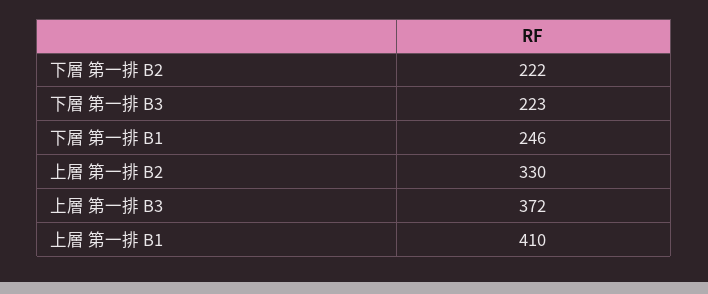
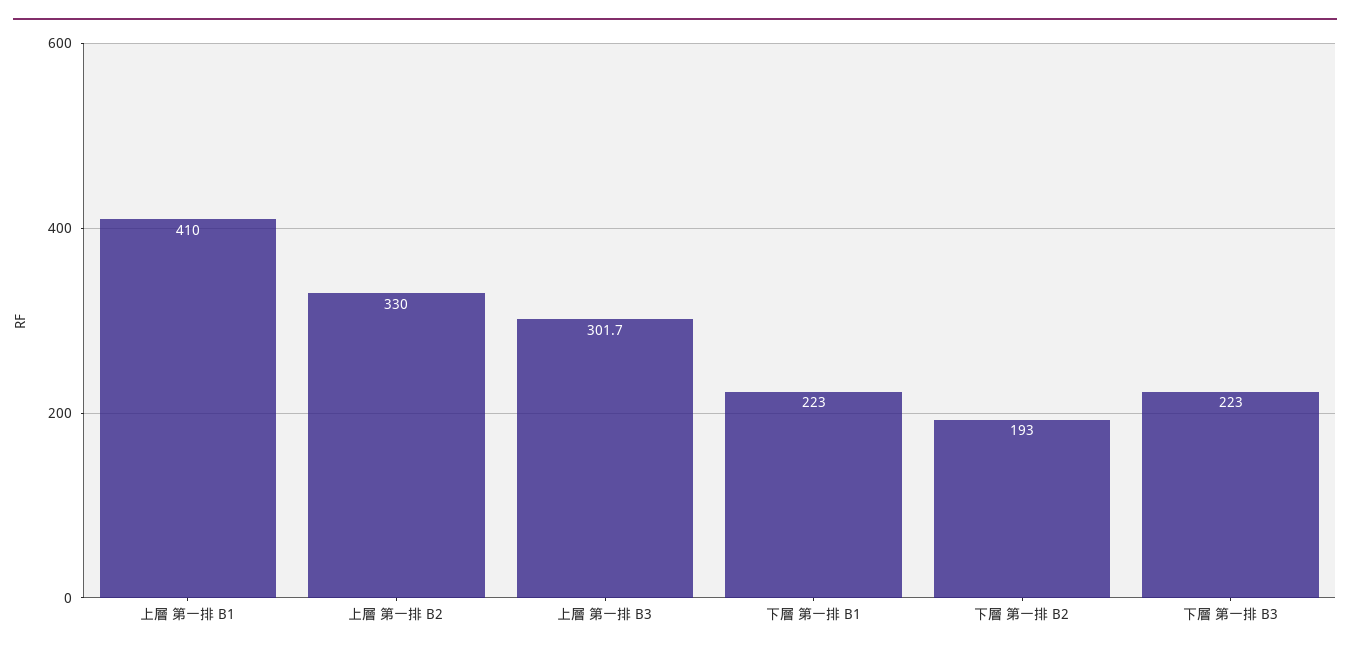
  {
-   "下層 第一排 B2": 222,
+   "下層 第一排 B2": 193,
    "下層 第一排 B3": 223,
-   "下層 第一排 B1": 246,
+   "下層 第一排 B1": 223,
    "上層 第一排 B2": 330,
-   "上層 第一排 B3": 372,
+   "上層 第一排 B3": 301.7,
    "上層 第一排 B1": 410
  }

